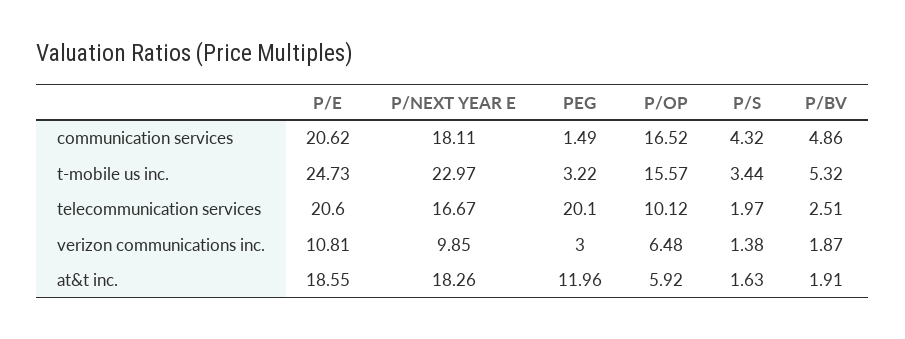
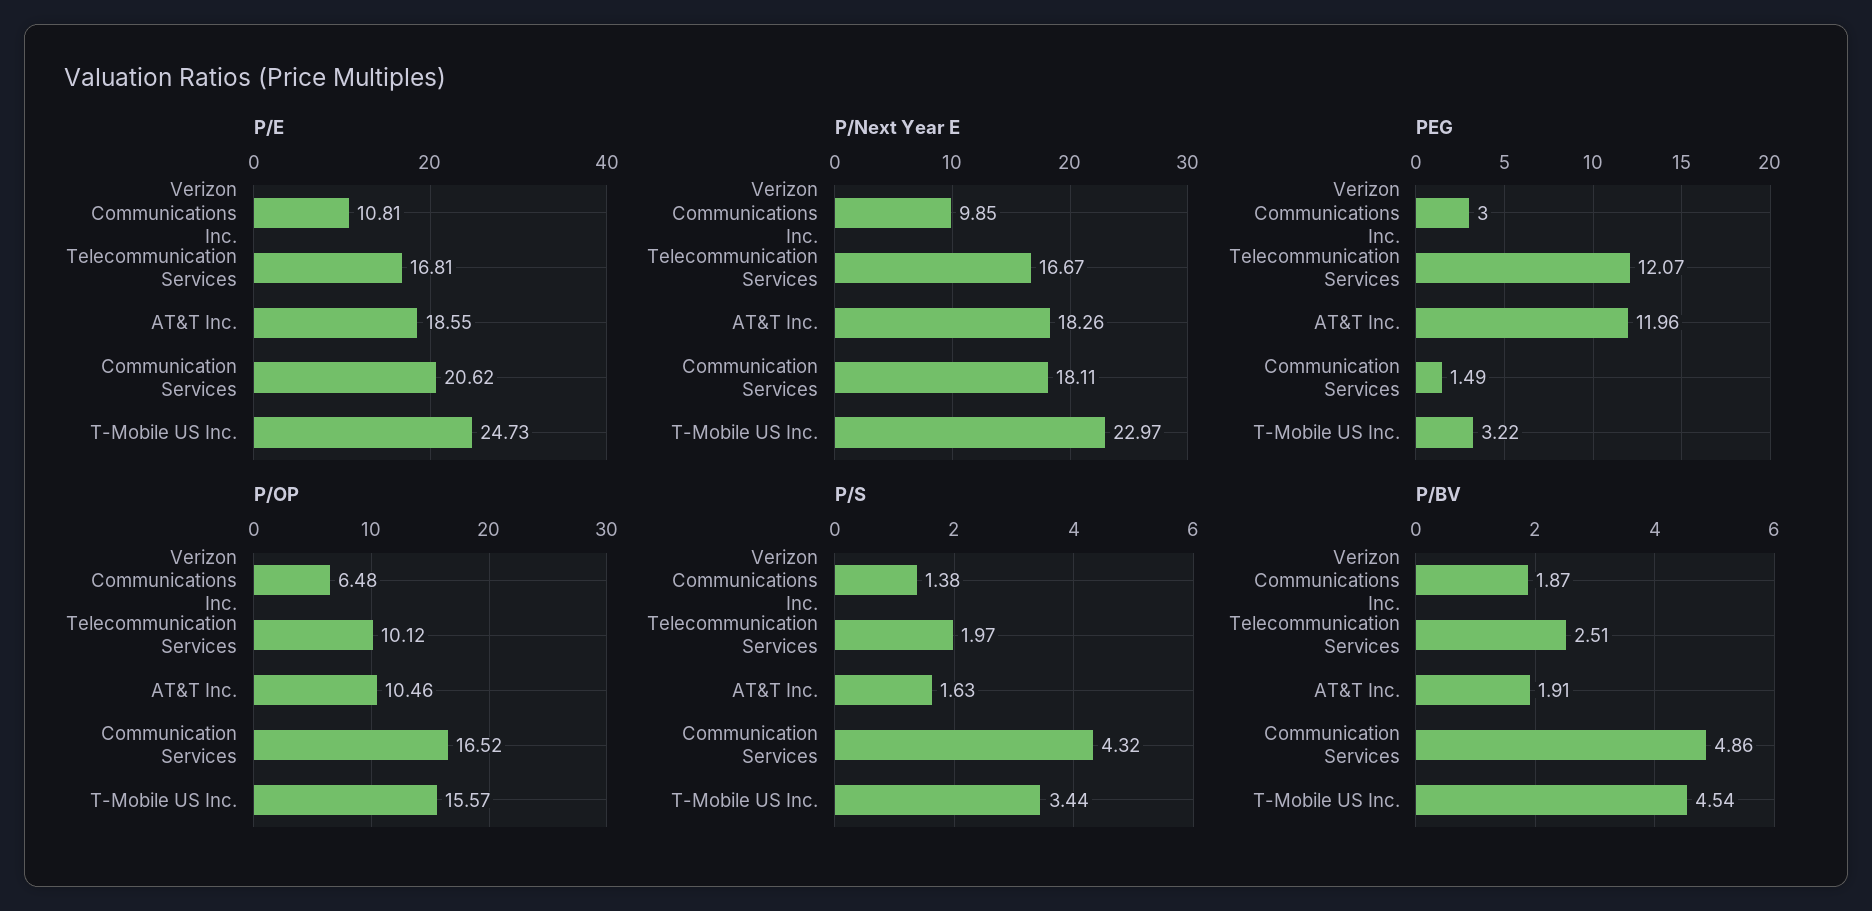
  {
    "P/E": {
      "communication services": 20.62,
      "t-mobile us inc.": 24.73,
-     "telecommunication services": 20.6,
+     "telecommunication services": 16.81,
      "verizon communications inc.": 10.81,
      "at&t inc.": 18.55
    },
    "P/NEXT YEAR E": {
      "communication services": 18.11,
      "t-mobile us inc.": 22.97,
      "telecommunication services": 16.67,
      "verizon communications inc.": 9.85,
      "at&t inc.": 18.26
    },
    "PEG": {
      "communication services": 1.49,
      "t-mobile us inc.": 3.22,
-     "telecommunication services": 20.1,
+     "telecommunication services": 12.07,
      "verizon communications inc.": 3,
      "at&t inc.": 11.96
    },
    "P/OP": {
      "communication services": 16.52,
      "t-mobile us inc.": 15.57,
      "telecommunication services": 10.12,
      "verizon communications inc.": 6.48,
-     "at&t inc.": 5.92
+     "at&t inc.": 10.46
    },
    "P/S": {
      "communication services": 4.32,
      "t-mobile us inc.": 3.44,
      "telecommunication services": 1.97,
      "verizon communications inc.": 1.38,
      "at&t inc.": 1.63
    },
    "P/BV": {
      "communication services": 4.86,
-     "t-mobile us inc.": 5.32,
+     "t-mobile us inc.": 4.54,
      "telecommunication services": 2.51,
      "verizon communications inc.": 1.87,
      "at&t inc.": 1.91
    }
  }

